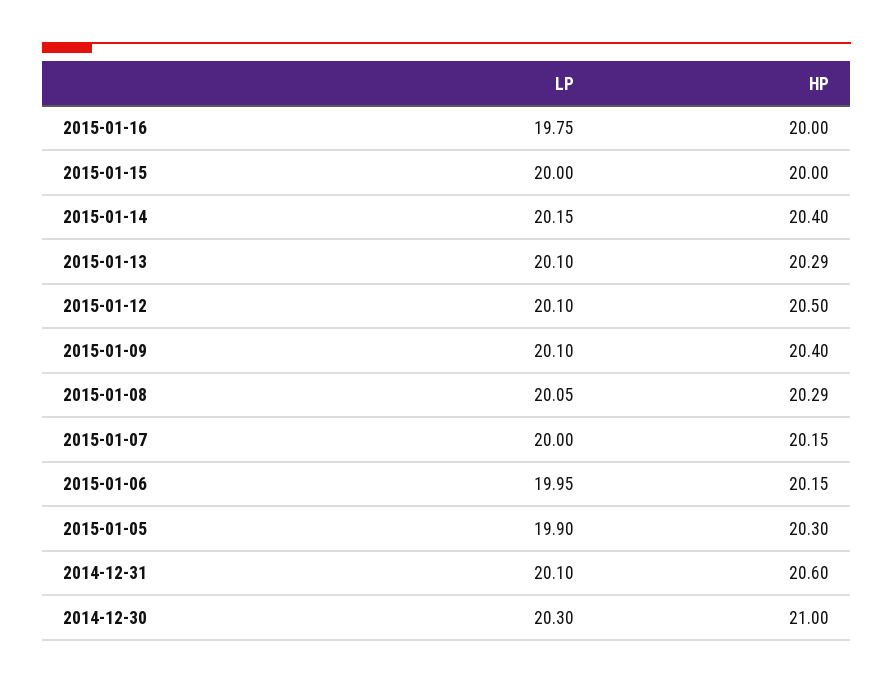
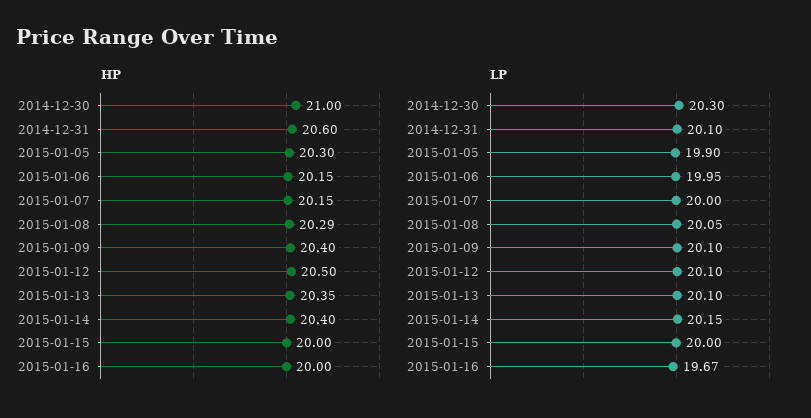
  {
    "LP": {
-     "2015-01-16": 19.75,
+     "2015-01-16": 19.67,
      "2015-01-15": 20,
      "2015-01-14": 20.15,
      "2015-01-13": 20.1,
      "2015-01-12": 20.1,
      "2015-01-09": 20.1,
      "2015-01-08": 20.05,
      "2015-01-07": 20,
      "2015-01-06": 19.95,
      "2015-01-05": 19.9,
      "2014-12-31": 20.1,
      "2014-12-30": 20.3
    },
    "HP": {
      "2015-01-16": 20,
      "2015-01-15": 20,
      "2015-01-14": 20.4,
-     "2015-01-13": 20.29,
+     "2015-01-13": 20.35,
      "2015-01-12": 20.5,
      "2015-01-09": 20.4,
      "2015-01-08": 20.29,
      "2015-01-07": 20.15,
      "2015-01-06": 20.15,
      "2015-01-05": 20.3,
      "2014-12-31": 20.6,
      "2014-12-30": 21
    }
  }

